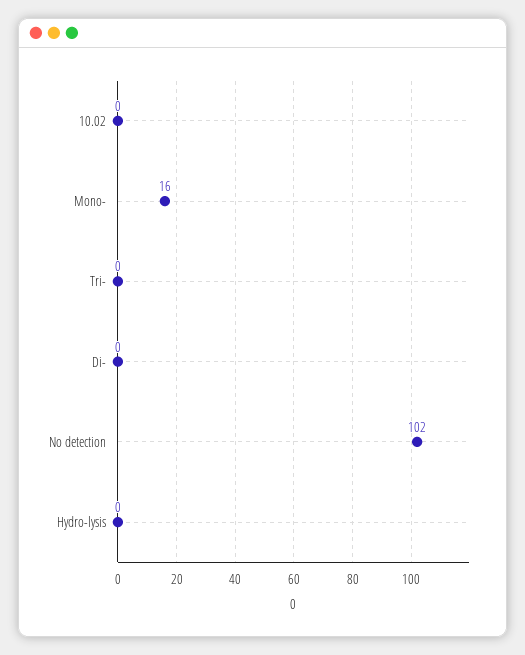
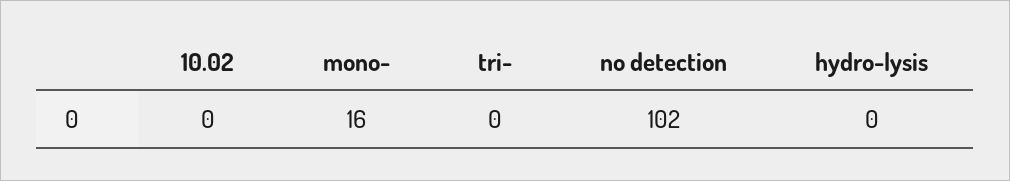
  {
    "10.02": 0,
    "Mono-": 16,
    "Tri-": 0,
-   "Di-": 0,
    "No detection": 102,
    "Hydro-lysis": 0
  }

